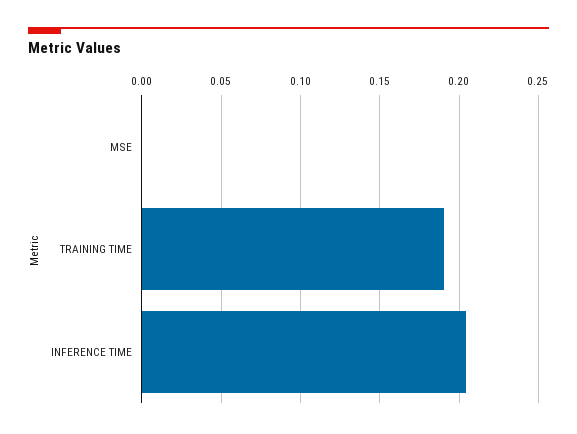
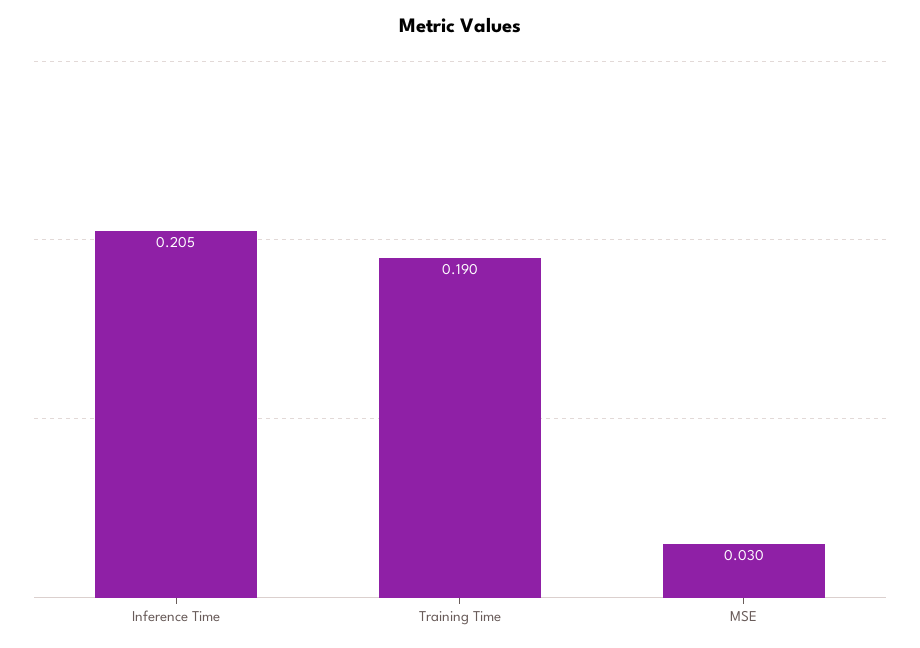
  {
-   "MSE": 0,
+   "MSE": 0.03,
    "TRAINING TIME": 0.19,
    "INFERENCE TIME": 0.205
  }

